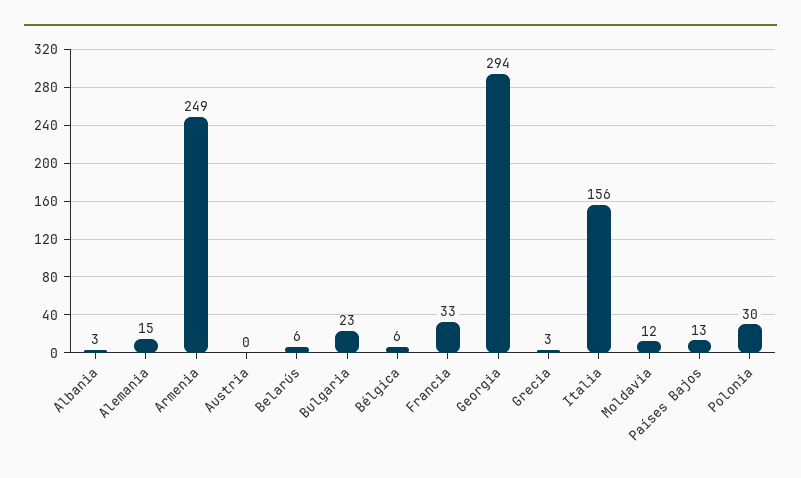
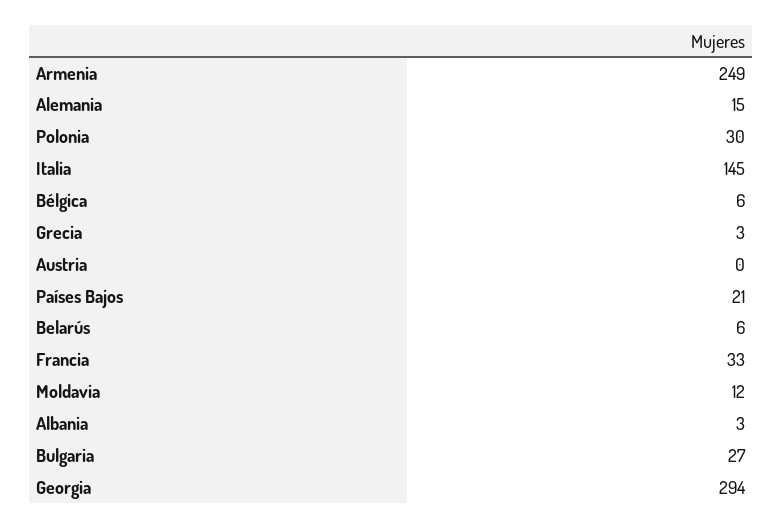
  {
    "Albania": 3,
    "Alemania": 15,
    "Armenia": 249,
    "Austria": 0,
    "Belarús": 6,
-   "Bulgaria": 23,
+   "Bulgaria": 27,
    "Bélgica": 6,
    "Francia": 33,
    "Georgia": 294,
    "Grecia": 3,
-   "Italia": 156,
+   "Italia": 145,
    "Moldavia": 12,
-   "Países Bajos": 13,
+   "Países Bajos": 21,
    "Polonia": 30
  }

